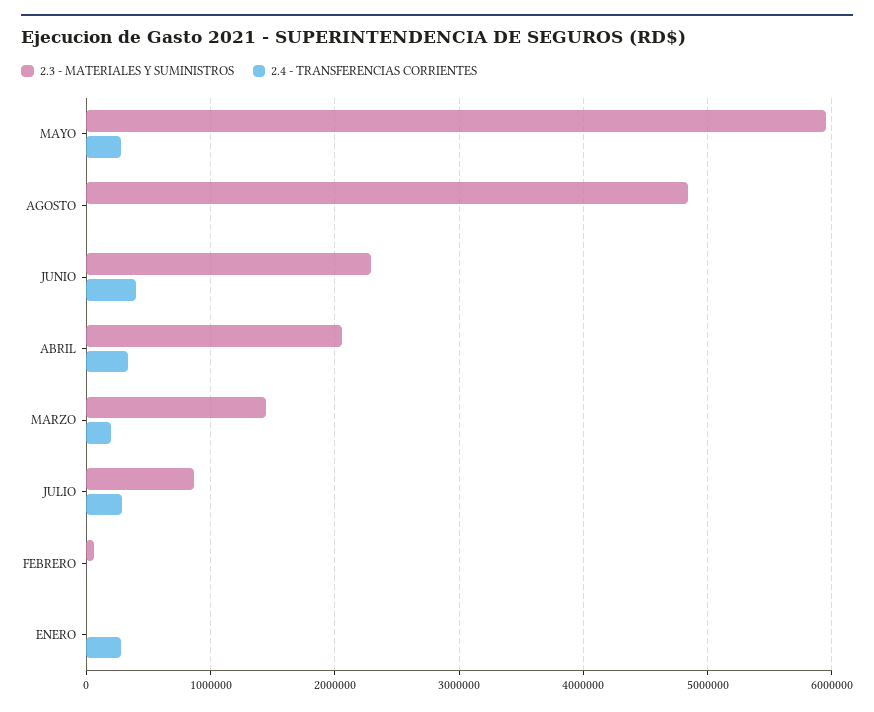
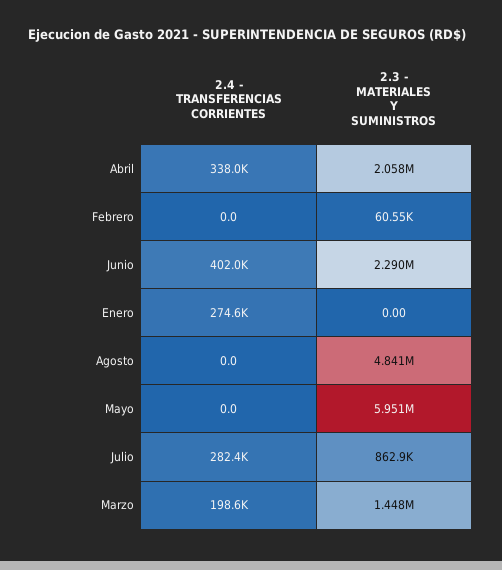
  {
    "2.3 - MATERIALES Y SUMINISTROS": {
      "MAYO": 5951000,
      "AGOSTO": 4841000,
      "JUNIO": 2290000,
      "ABRIL": 2058000,
      "MARZO": 1448000,
      "JULIO": 862900,
      "FEBRERO": 60550,
      "ENERO": 0
    },
    "2.4 - TRANSFERENCIAS CORRIENTES": {
-     "MAYO": 300000,
+     "MAYO": 0,
      "AGOSTO": 0,
      "JUNIO": 402000,
      "ABRIL": 338000,
      "MARZO": 198600,
      "JULIO": 282400,
      "FEBRERO": 0,
      "ENERO": 274600
    }
  }

